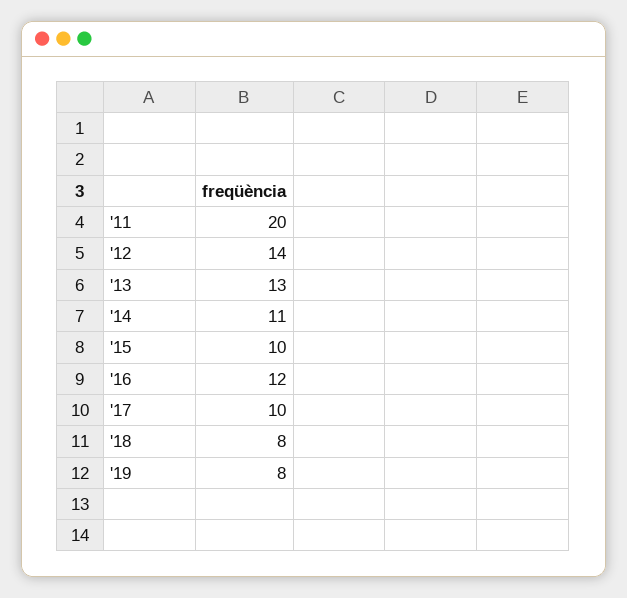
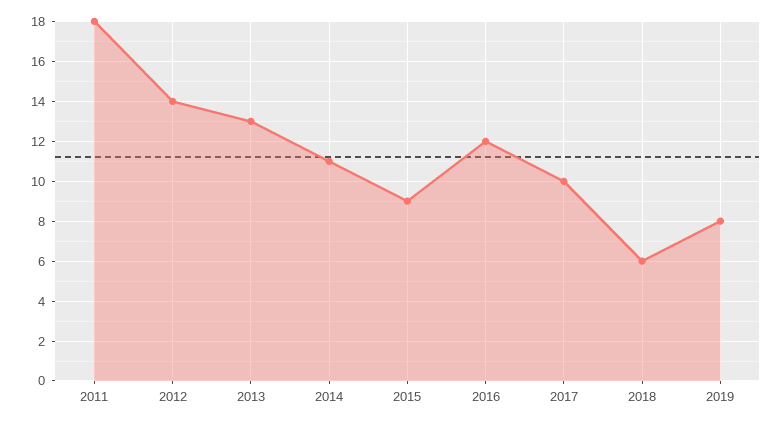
  {
-   "'11": 20,
+   "'11": 18,
    "'12": 14,
    "'13": 13,
    "'14": 11,
-   "'15": 10,
+   "'15": 9,
    "'16": 12,
    "'17": 10,
-   "'18": 8,
+   "'18": 6,
    "'19": 8
  }

